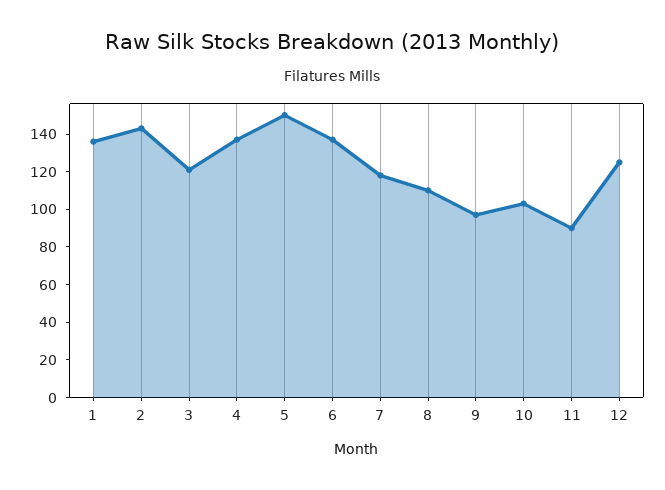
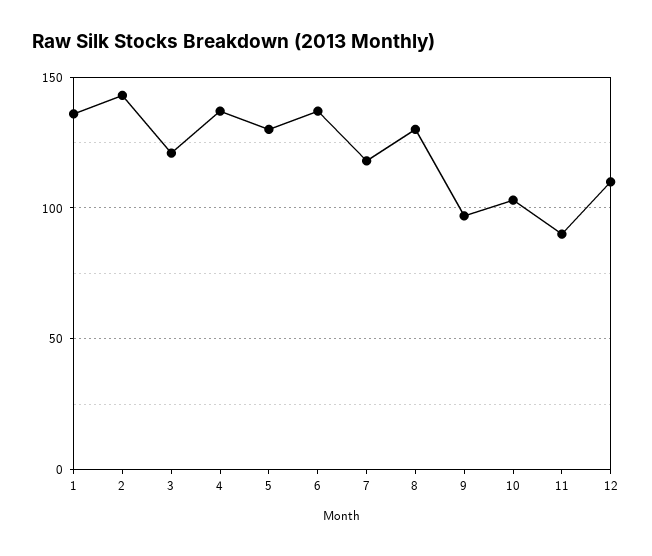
  {
    "1": 135,
    "2": 145,
    "3": 120,
    "4": 135,
-   "5": 150,
+   "5": 130,
    "6": 135,
    "7": 120,
-   "8": 110,
+   "8": 130,
    "9": 95,
    "10": 105,
    "11": 90,
-   "12": 125
+   "12": 110
  }

